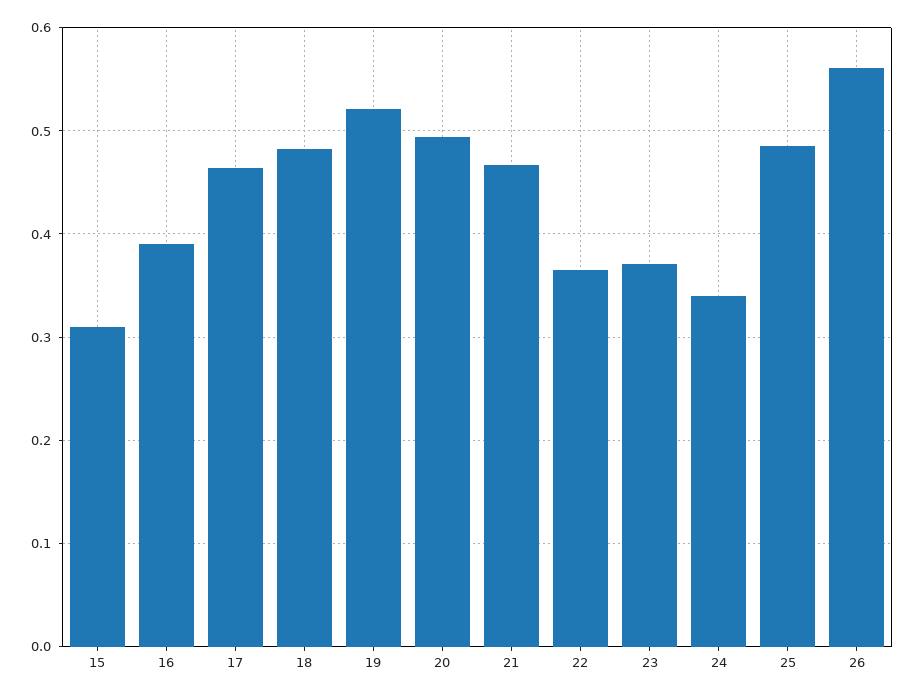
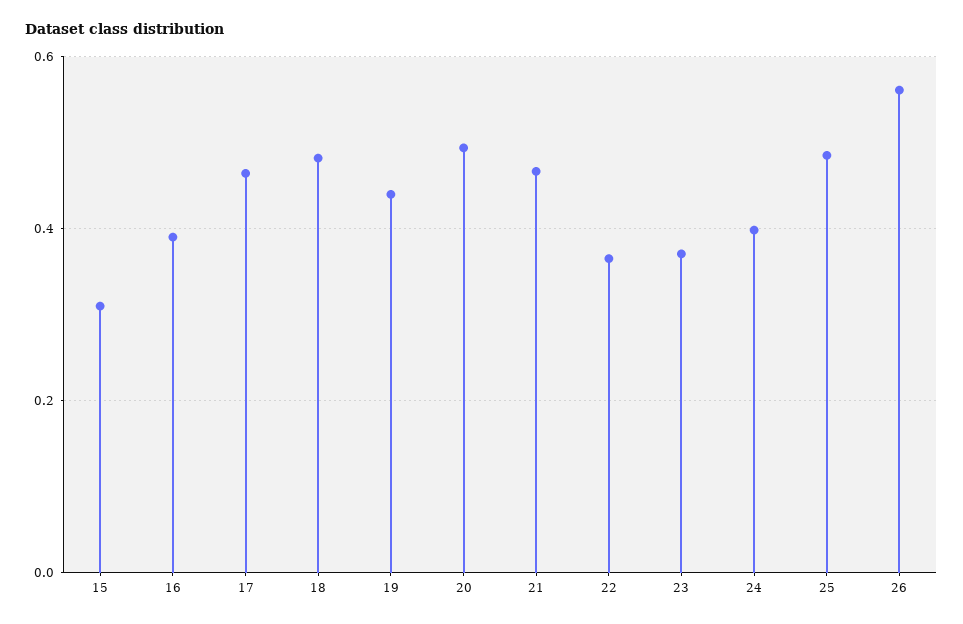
  {
    "15": 0.31,
    "16": 0.39,
    "17": 0.46,
    "18": 0.48,
-   "19": 0.52,
+   "19": 0.44,
    "20": 0.49,
    "21": 0.47,
    "22": 0.37,
    "23": 0.37,
-   "24": 0.34,
+   "24": 0.4,
    "25": 0.49,
    "26": 0.56
  }

